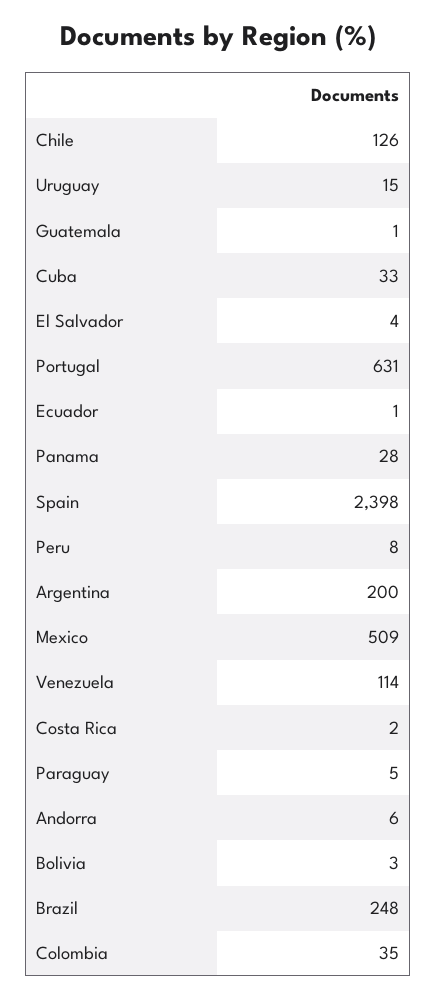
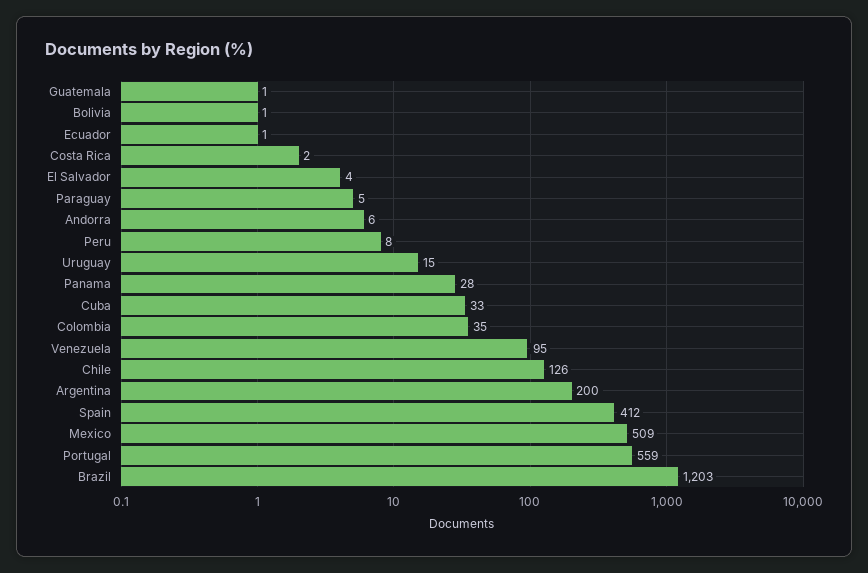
  {
    "Chile": 126,
    "Uruguay": 15,
    "Guatemala": 1,
    "Cuba": 33,
    "El Salvador": 4,
-   "Portugal": 631,
+   "Portugal": 559,
    "Ecuador": 1,
    "Panama": 28,
-   "Spain": 2398,
+   "Spain": 412,
    "Peru": 8,
    "Argentina": 200,
    "Mexico": 509,
-   "Venezuela": 114,
+   "Venezuela": 95,
    "Costa Rica": 2,
    "Paraguay": 5,
    "Andorra": 6,
-   "Bolivia": 3,
+   "Bolivia": 1,
-   "Brazil": 248,
+   "Brazil": 1203,
    "Colombia": 35
  }

